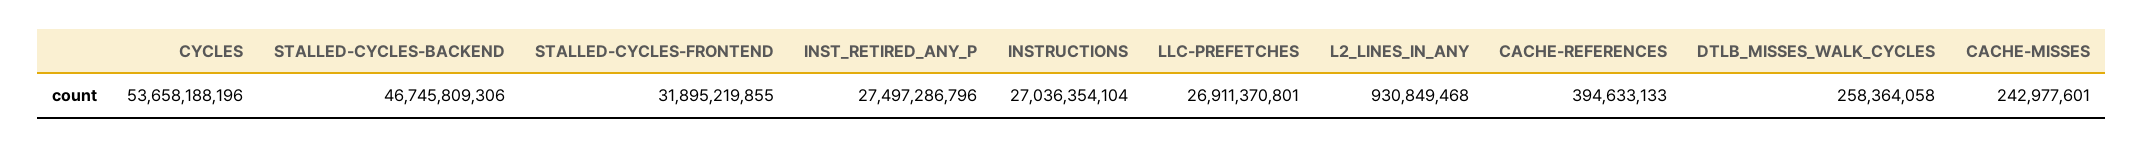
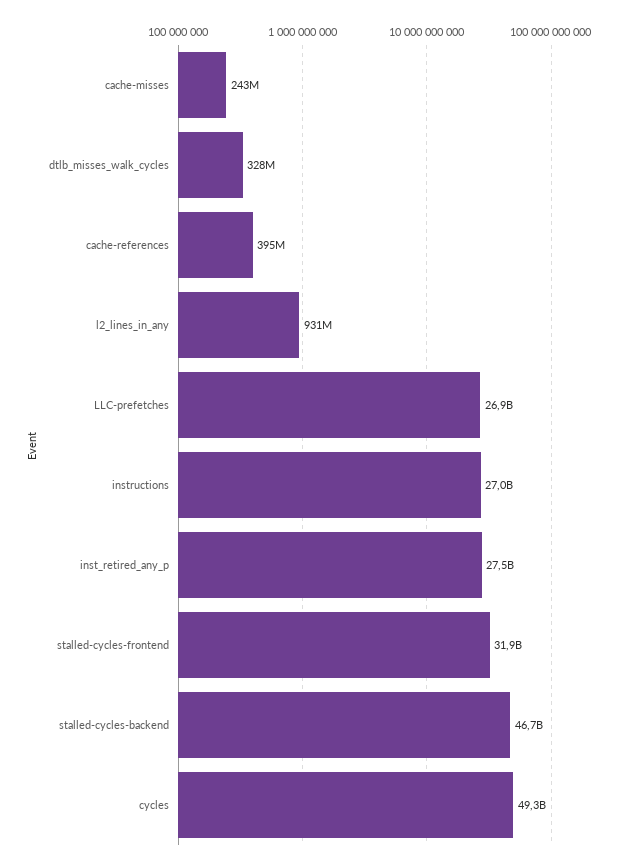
  {
-   "CYCLES": 53658188196,
+   "CYCLES": 49300000000,
    "STALLED-CYCLES-BACKEND": 46745809306,
    "STALLED-CYCLES-FRONTEND": 31895219855,
    "INST_RETIRED_ANY_P": 27497286796,
    "INSTRUCTIONS": 27036354104,
    "LLC-PREFETCHES": 26911370801,
    "L2_LINES_IN_ANY": 930849468,
    "CACHE-REFERENCES": 394633133,
-   "DTLB_MISSES_WALK_CYCLES": 258364058,
+   "DTLB_MISSES_WALK_CYCLES": 328000000,
    "CACHE-MISSES": 242977601
  }

